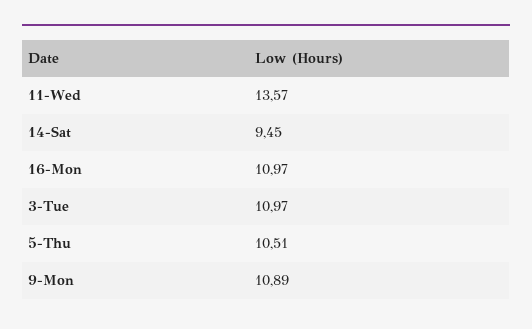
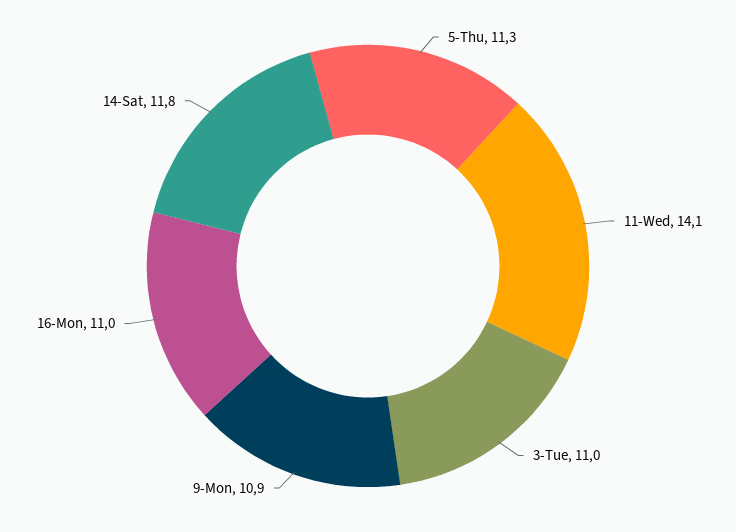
  {
-   "11-Wed": 13.57,
+   "11-Wed": 14.1,
-   "14-Sat": 9.45,
+   "14-Sat": 11.8,
    "16-Mon": 10.97,
    "3-Tue": 10.97,
-   "5-Thu": 10.51,
+   "5-Thu": 11.3,
    "9-Mon": 10.89
  }

